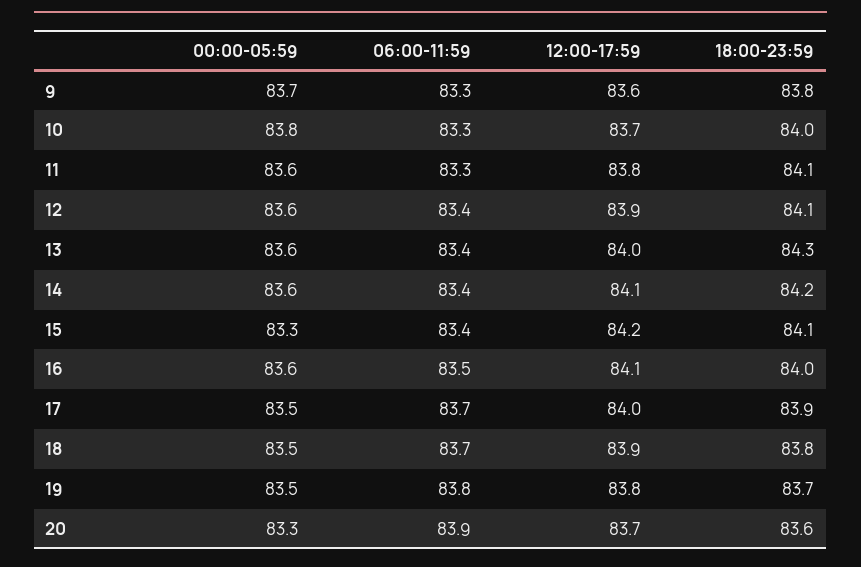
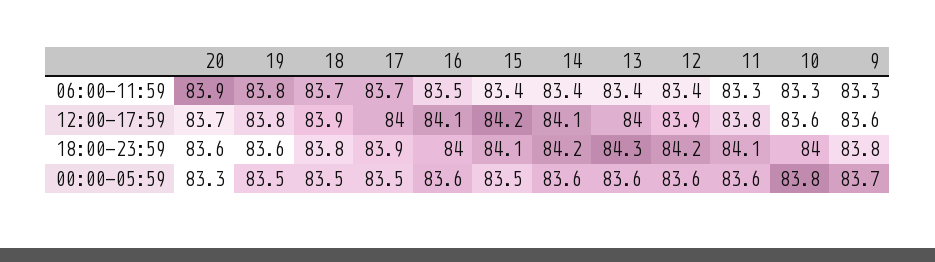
  {
    "00:00-05:59": {
      "9": 83.7,
      "10": 83.8,
      "11": 83.6,
      "12": 83.6,
      "13": 83.6,
      "14": 83.6,
-     "15": 83.3,
+     "15": 83.5,
      "16": 83.6,
      "17": 83.5,
      "18": 83.5,
      "19": 83.5,
      "20": 83.3
    },
    "06:00-11:59": {
      "9": 83.3,
      "10": 83.3,
      "11": 83.3,
      "12": 83.4,
      "13": 83.4,
      "14": 83.4,
      "15": 83.4,
      "16": 83.5,
      "17": 83.7,
      "18": 83.7,
      "19": 83.8,
      "20": 83.9
    },
    "12:00-17:59": {
      "9": 83.6,
-     "10": 83.7,
+     "10": 83.6,
      "11": 83.8,
      "12": 83.9,
      "13": 84,
      "14": 84.1,
      "15": 84.2,
      "16": 84.1,
      "17": 84,
      "18": 83.9,
      "19": 83.8,
      "20": 83.7
    },
    "18:00-23:59": {
      "9": 83.8,
      "10": 84,
      "11": 84.1,
-     "12": 84.1,
+     "12": 84.2,
      "13": 84.3,
      "14": 84.2,
      "15": 84.1,
      "16": 84,
      "17": 83.9,
      "18": 83.8,
-     "19": 83.7,
+     "19": 83.6,
      "20": 83.6
    }
  }

